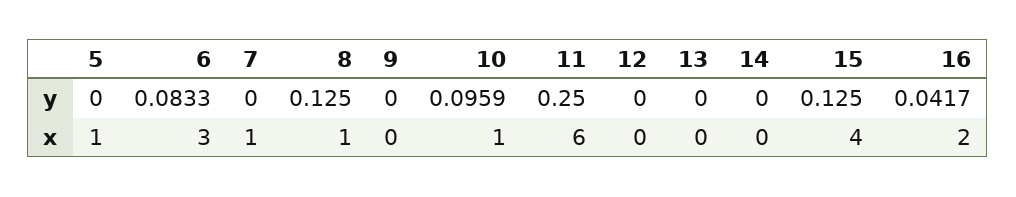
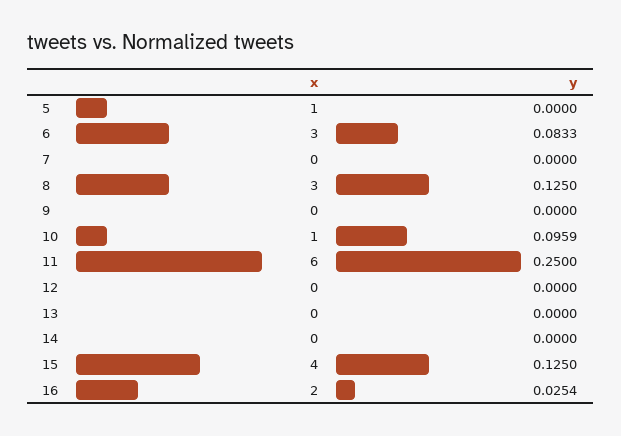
  {
    "5": {
      "y": 0,
      "x": 1
    },
    "6": {
      "y": 0.0833,
      "x": 3
    },
    "7": {
      "y": 0,
-     "x": 1
+     "x": 0
    },
    "8": {
      "y": 0.125,
-     "x": 1
+     "x": 3
    },
    "9": {
      "y": 0,
      "x": 0
    },
    "10": {
      "y": 0.0959,
      "x": 1
    },
    "11": {
      "y": 0.25,
      "x": 6
    },
    "12": {
      "y": 0,
      "x": 0
    },
    "13": {
      "y": 0,
      "x": 0
    },
    "14": {
      "y": 0,
      "x": 0
    },
    "15": {
      "y": 0.125,
      "x": 4
    },
    "16": {
-     "y": 0.0417,
+     "y": 0.0254,
      "x": 2
    }
  }

